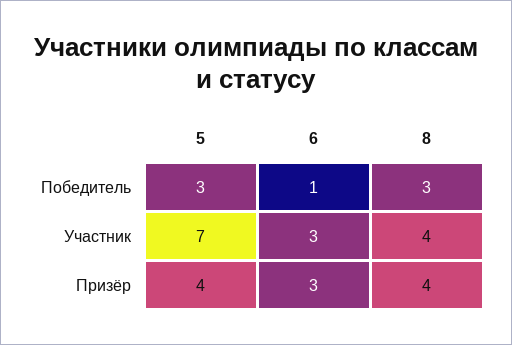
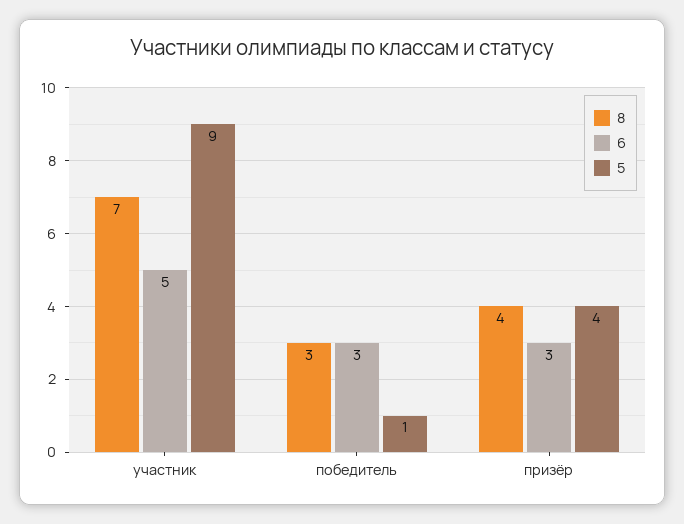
  {
    "5": {
-     "Победитель": 3,
+     "Победитель": 1,
-     "Участник": 7,
+     "Участник": 9,
      "Призёр": 4
    },
    "6": {
-     "Победитель": 1,
+     "Победитель": 3,
-     "Участник": 3,
+     "Участник": 5,
      "Призёр": 3
    },
    "8": {
      "Победитель": 3,
-     "Участник": 4,
+     "Участник": 7,
      "Призёр": 4
    }
  }

